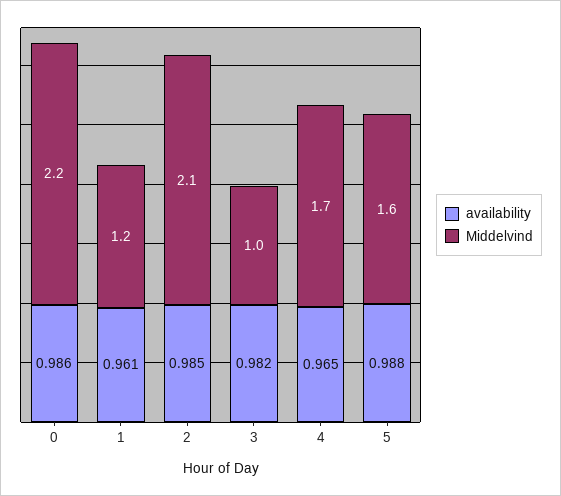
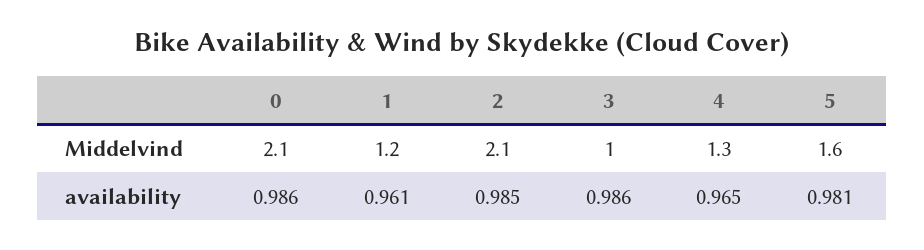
  {
    "availability": {
      "0": 0.986,
      "1": 0.961,
      "2": 0.985,
-     "3": 0.982,
+     "3": 0.986,
      "4": 0.965,
-     "5": 0.988
+     "5": 0.981
    },
    "Middelvind": {
-     "0": 2.2,
+     "0": 2.1,
      "1": 1.2,
      "2": 2.1,
      "3": 1,
-     "4": 1.7,
+     "4": 1.3,
      "5": 1.6
    }
  }

